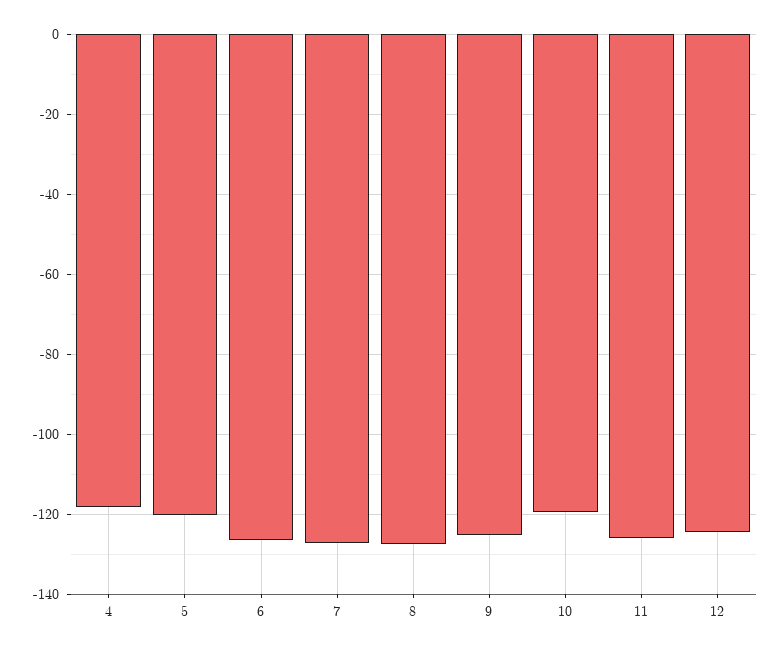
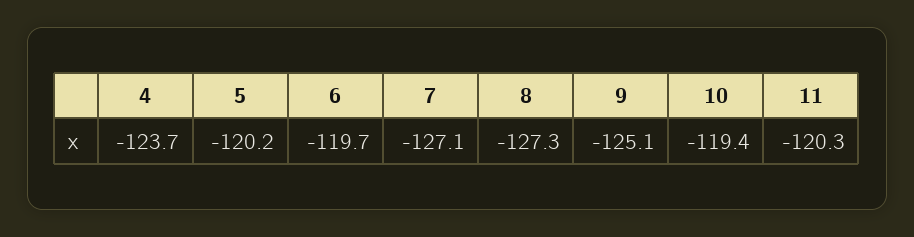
  {
-   "4": -118,
+   "4": -123.7,
    "5": -120.2,
-   "6": -126,
+   "6": -119.7,
    "7": -127.1,
    "8": -127.3,
    "9": -125.1,
    "10": -119.4,
-   "11": -126,
+   "11": -120.3
-   "12": -124
  }

